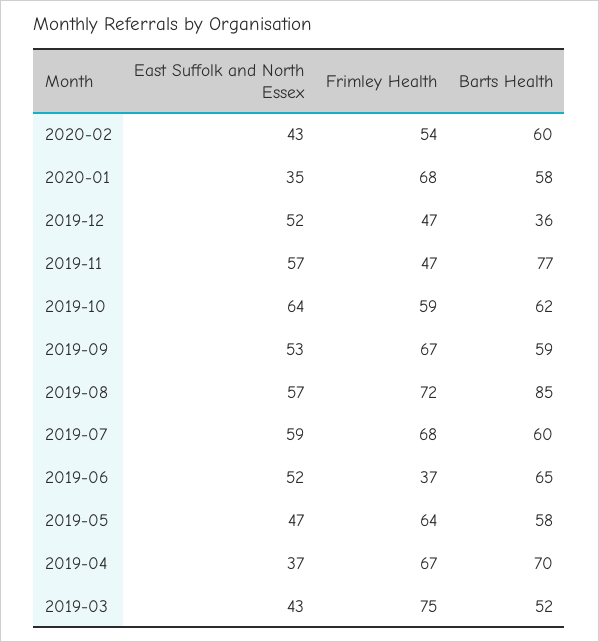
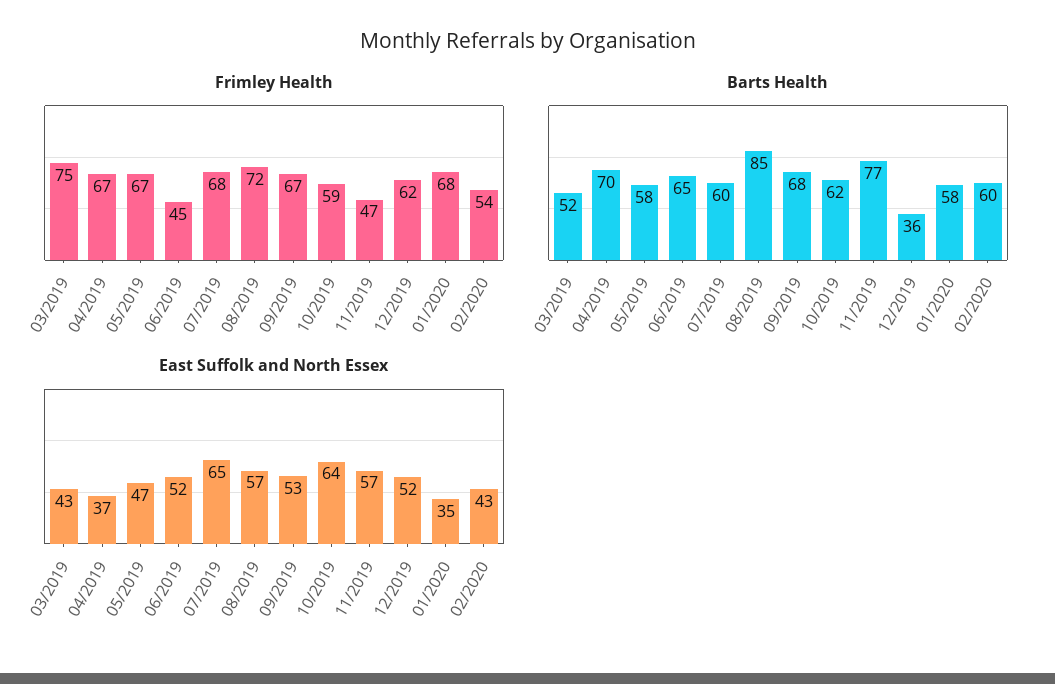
  {
    "East Suffolk and North Essex": {
      "2020-02": 43,
      "2020-01": 35,
      "2019-12": 52,
      "2019-11": 57,
      "2019-10": 64,
      "2019-09": 53,
      "2019-08": 57,
-     "2019-07": 59,
+     "2019-07": 65,
      "2019-06": 52,
      "2019-05": 47,
      "2019-04": 37,
      "2019-03": 43
    },
    "Frimley Health": {
      "2020-02": 54,
      "2020-01": 68,
-     "2019-12": 47,
+     "2019-12": 62,
      "2019-11": 47,
      "2019-10": 59,
      "2019-09": 67,
      "2019-08": 72,
      "2019-07": 68,
-     "2019-06": 37,
+     "2019-06": 45,
-     "2019-05": 64,
+     "2019-05": 67,
      "2019-04": 67,
      "2019-03": 75
    },
    "Barts Health": {
      "2020-02": 60,
      "2020-01": 58,
      "2019-12": 36,
      "2019-11": 77,
      "2019-10": 62,
-     "2019-09": 59,
+     "2019-09": 68,
      "2019-08": 85,
      "2019-07": 60,
      "2019-06": 65,
      "2019-05": 58,
      "2019-04": 70,
      "2019-03": 52
    }
  }

